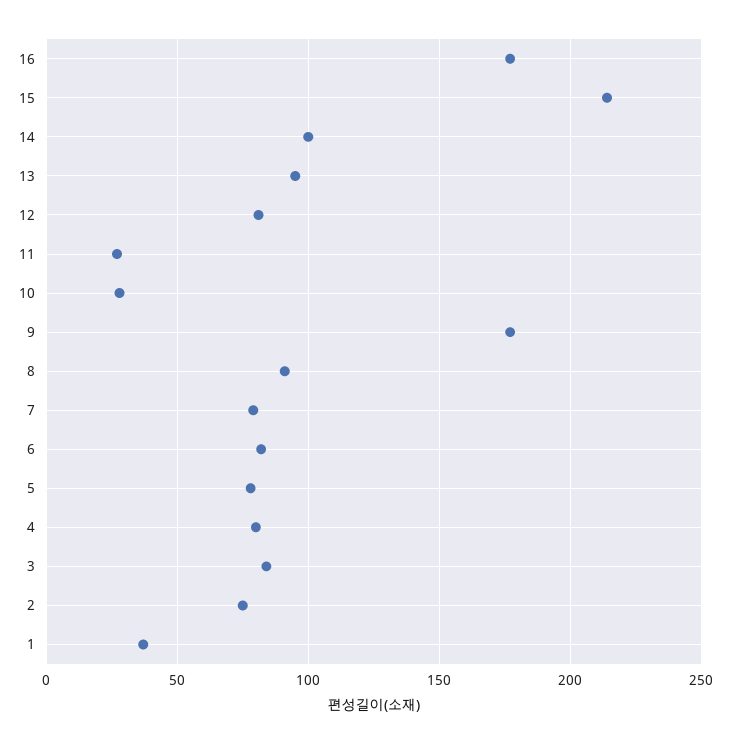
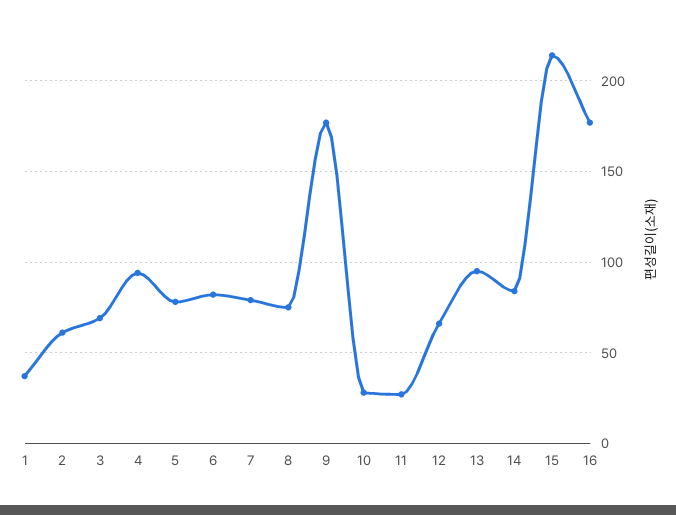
  {
    "16": 175,
    "15": 215,
-   "14": 100,
+   "14": 85,
    "13": 95,
-   "12": 80,
+   "12": 65,
    "11": 25,
    "10": 30,
    "9": 175,
-   "8": 90,
+   "8": 75,
    "7": 80,
    "6": 80,
    "5": 80,
-   "4": 80,
+   "4": 95,
-   "3": 85,
+   "3": 70,
-   "2": 75,
+   "2": 60,
    "1": 35
  }

